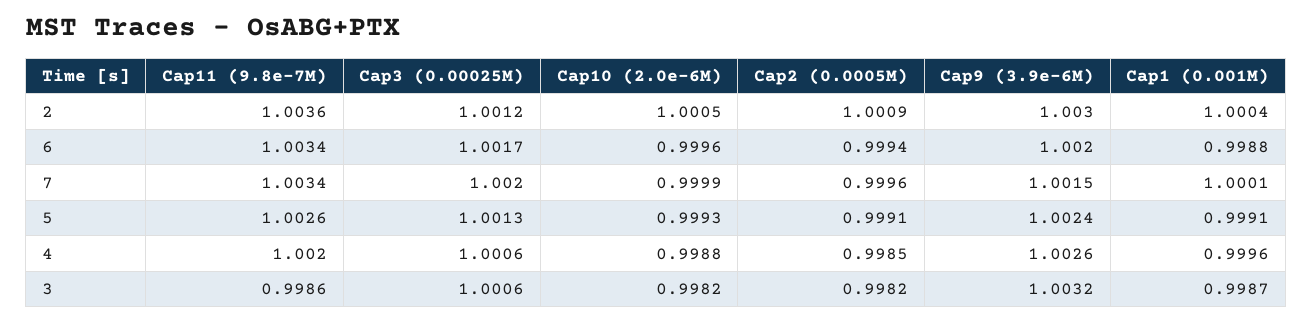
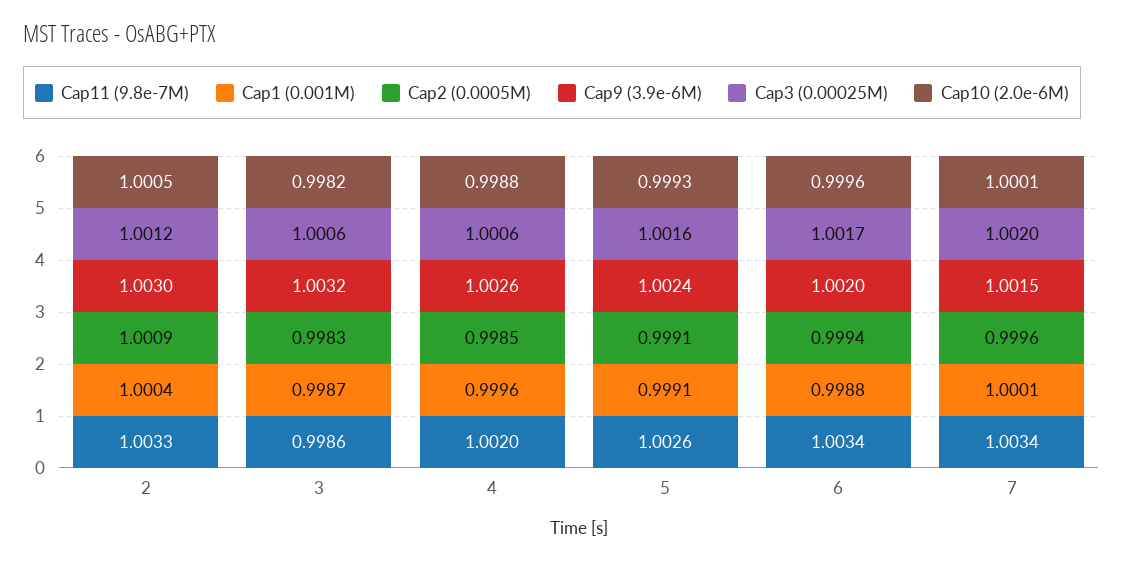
  {
    "Cap11 (9.8e-7M)": {
-     "2": 1.0036,
+     "2": 1.0033,
      "6": 1.0034,
      "7": 1.0034,
      "5": 1.0026,
      "4": 1.002,
      "3": 0.9986
    },
    "Cap3 (0.00025M)": {
      "2": 1.0012,
      "6": 1.0017,
      "7": 1.002,
-     "5": 1.0013,
+     "5": 1.0016,
      "4": 1.0006,
      "3": 1.0006
    },
    "Cap10 (2.0e-6M)": {
      "2": 1.0005,
      "6": 0.9996,
-     "7": 0.9999,
+     "7": 1.0001,
      "5": 0.9993,
      "4": 0.9988,
      "3": 0.9982
    },
    "Cap2 (0.0005M)": {
      "2": 1.0009,
      "6": 0.9994,
      "7": 0.9996,
      "5": 0.9991,
      "4": 0.9985,
-     "3": 0.9982
+     "3": 0.9983
    },
    "Cap9 (3.9e-6M)": {
      "2": 1.003,
      "6": 1.002,
      "7": 1.0015,
      "5": 1.0024,
      "4": 1.0026,
      "3": 1.0032
    },
    "Cap1 (0.001M)": {
      "2": 1.0004,
      "6": 0.9988,
      "7": 1.0001,
      "5": 0.9991,
      "4": 0.9996,
      "3": 0.9987
    }
  }

